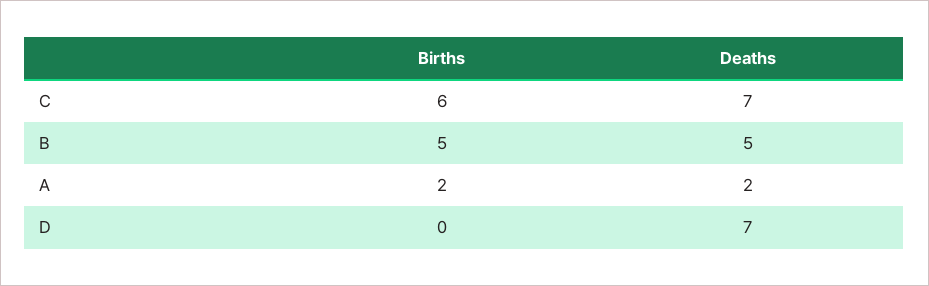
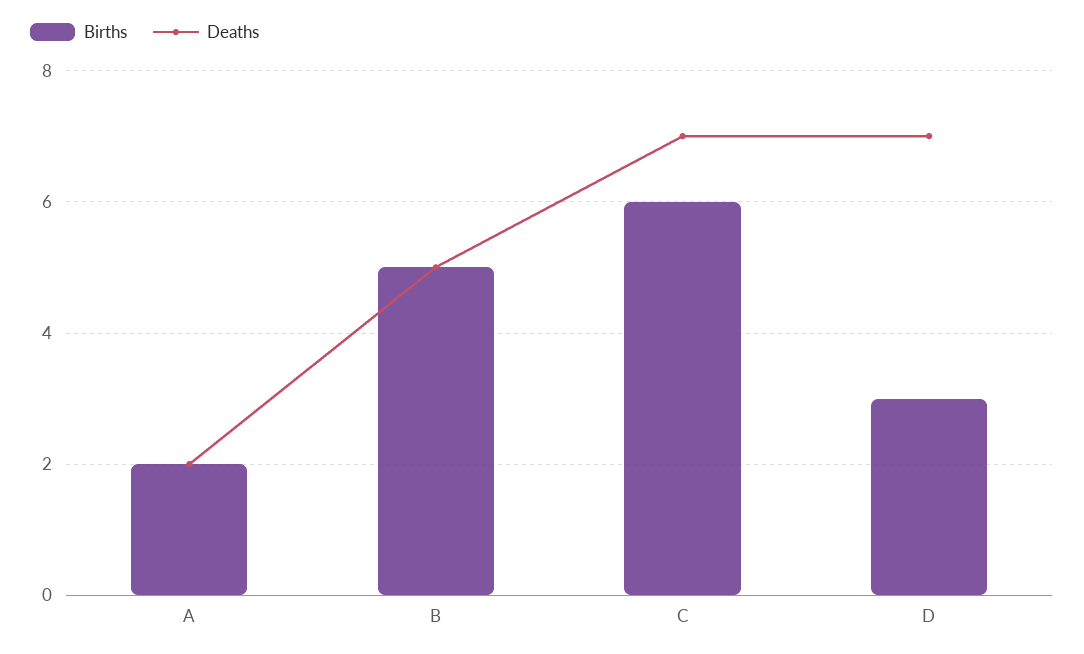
  {
    "Births": {
      "C": 6,
      "B": 5,
      "A": 2,
-     "D": 0
+     "D": 3
    },
    "Deaths": {
      "C": 7,
      "B": 5,
      "A": 2,
      "D": 7
    }
  }

